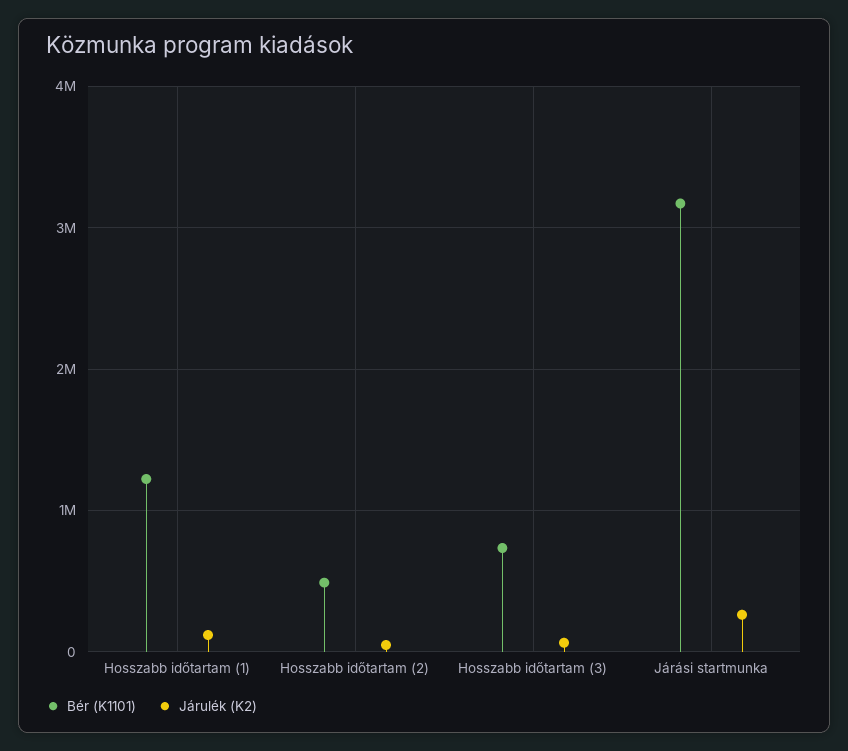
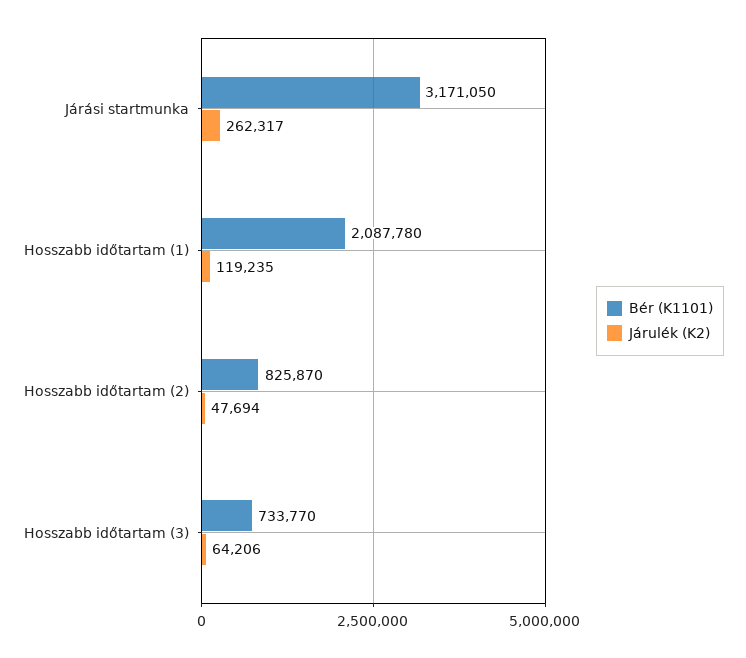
  {
    "Bér (K1101)": {
-     "Hosszabb időtartam (1)": 1200000,
+     "Hosszabb időtartam (1)": 2087780,
-     "Hosszabb időtartam (2)": 500000,
+     "Hosszabb időtartam (2)": 825870,
      "Hosszabb időtartam (3)": 733770,
      "Járási startmunka": 3171050
    },
    "Járulék (K2)": {
      "Hosszabb időtartam (1)": 119235,
      "Hosszabb időtartam (2)": 47694,
      "Hosszabb időtartam (3)": 64206,
      "Járási startmunka": 262317
    }
  }

